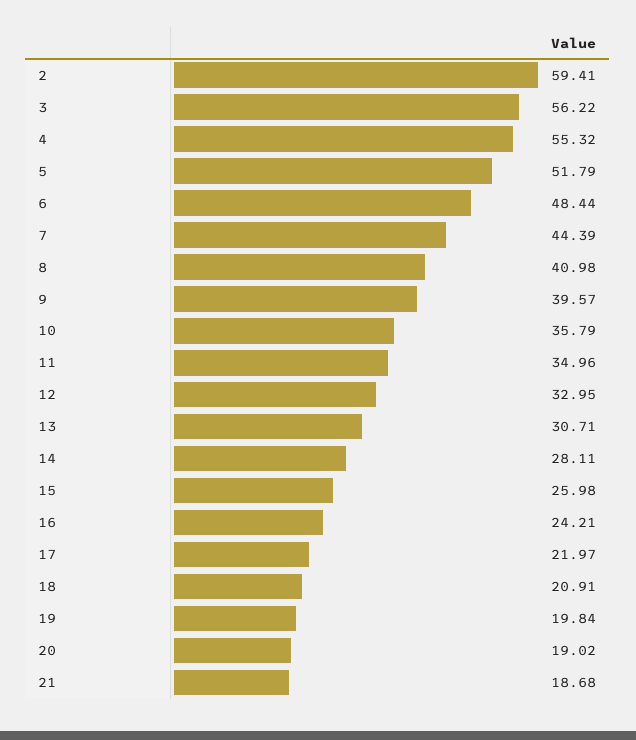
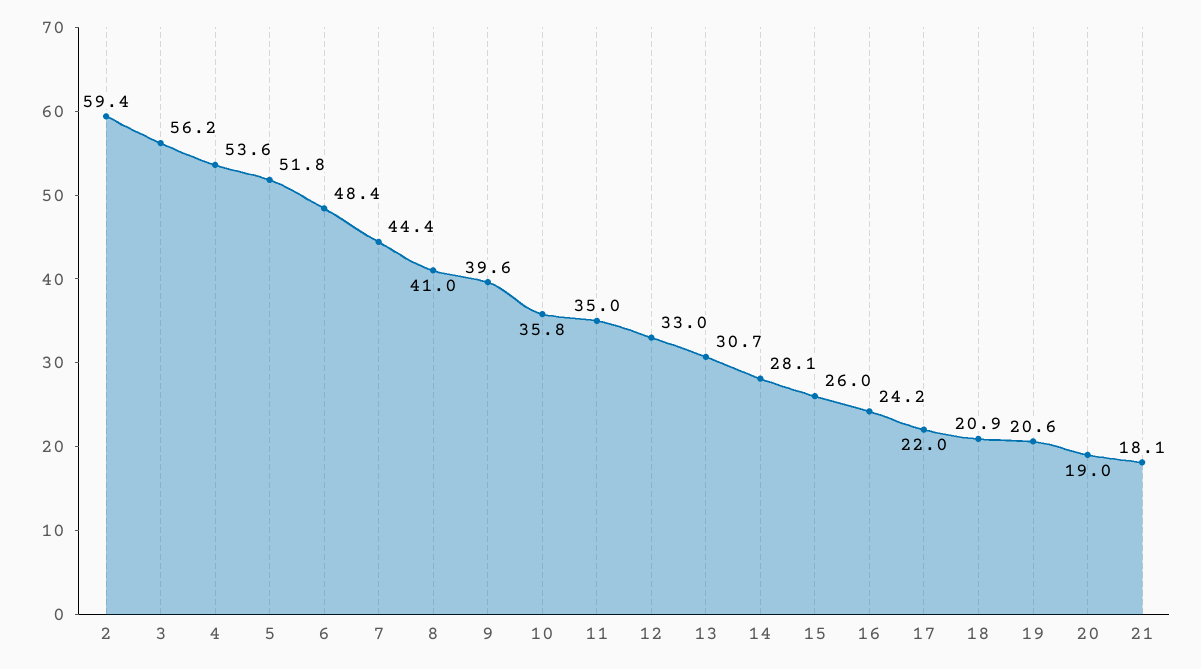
  {
    "2": 59.41,
    "3": 56.22,
-   "4": 55.32,
+   "4": 53.6,
    "5": 51.79,
    "6": 48.44,
    "7": 44.39,
    "8": 40.98,
    "9": 39.57,
    "10": 35.79,
    "11": 34.96,
    "12": 32.95,
    "13": 30.71,
    "14": 28.11,
    "15": 25.98,
    "16": 24.21,
    "17": 21.97,
    "18": 20.91,
-   "19": 19.84,
+   "19": 20.6,
    "20": 19.02,
-   "21": 18.68
+   "21": 18.1
  }

